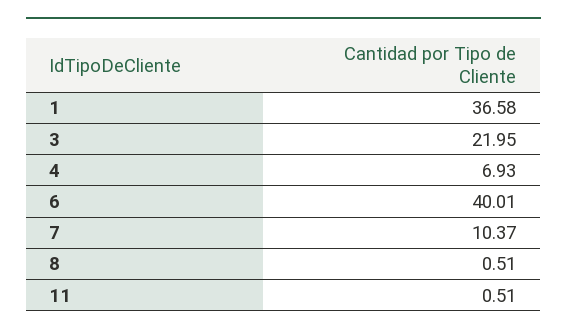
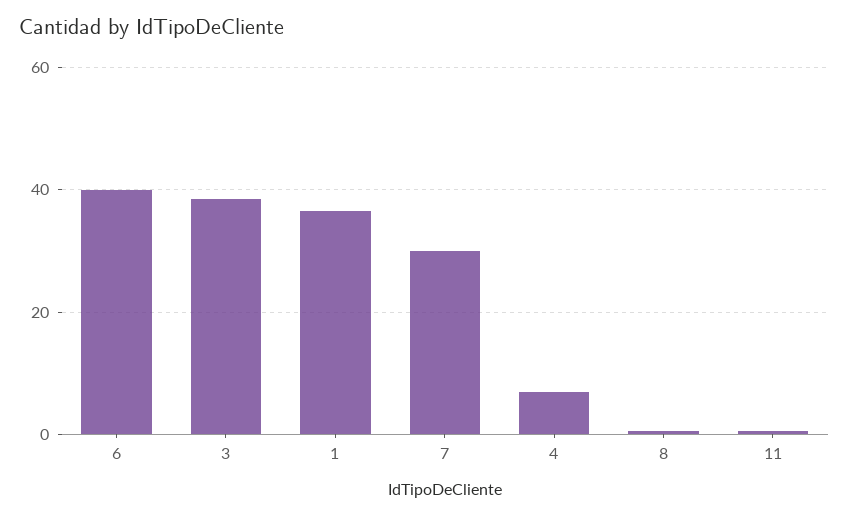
  {
    "1": 36.58,
-   "3": 21.95,
+   "3": 38,
    "4": 6.93,
    "6": 40.01,
-   "7": 10.37,
+   "7": 30,
    "8": 0.51,
    "11": 0.51
  }

